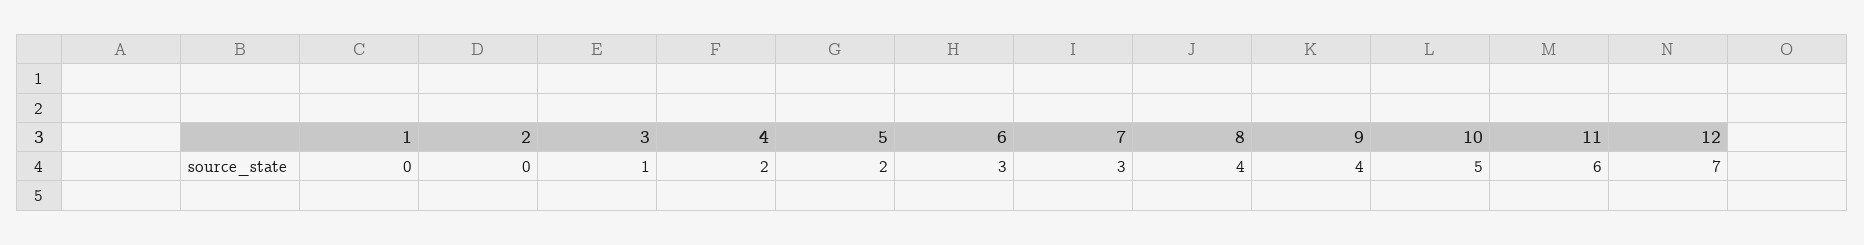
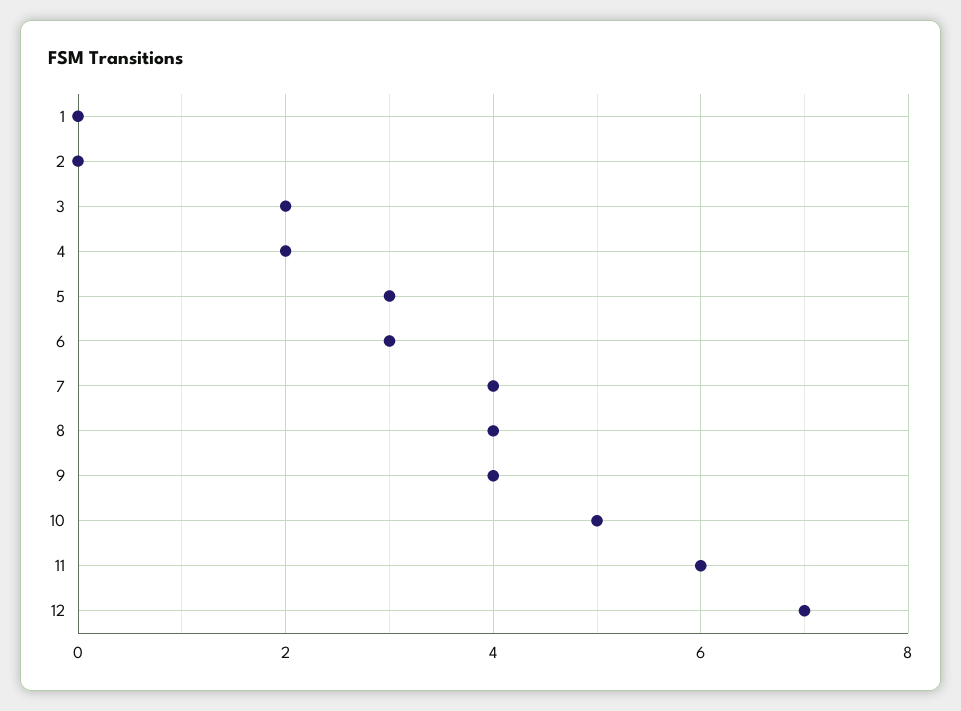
  {
    "1": 0,
    "2": 0,
-   "3": 1,
+   "3": 2,
    "4": 2,
-   "5": 2,
+   "5": 3,
    "6": 3,
-   "7": 3,
+   "7": 4,
    "8": 4,
    "9": 4,
    "10": 5,
    "11": 6,
    "12": 7
  }

